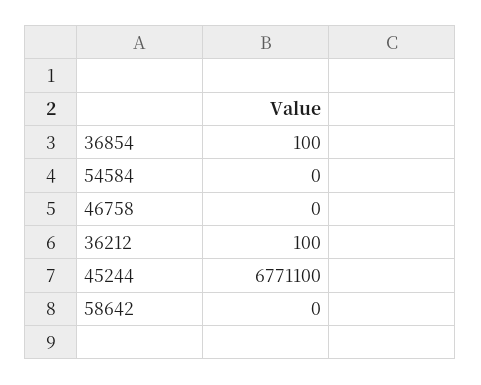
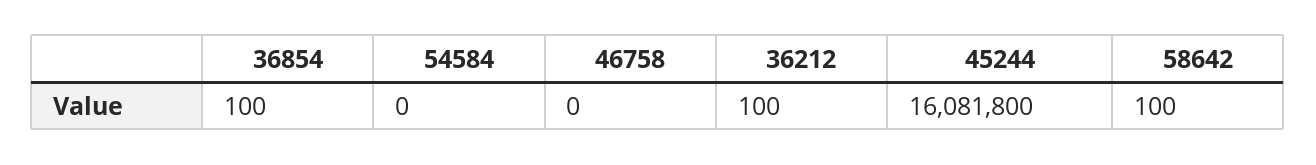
  {
    "36854": 100,
    "54584": 0,
    "46758": 0,
    "36212": 100,
-   "45244": 6771100,
+   "45244": 16081800,
-   "58642": 0
+   "58642": 100
  }

